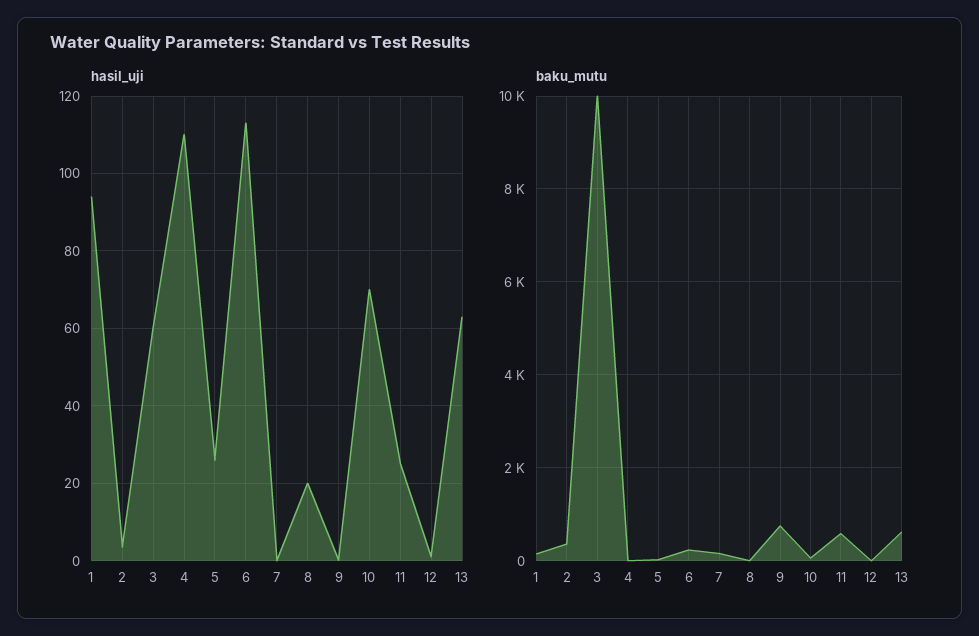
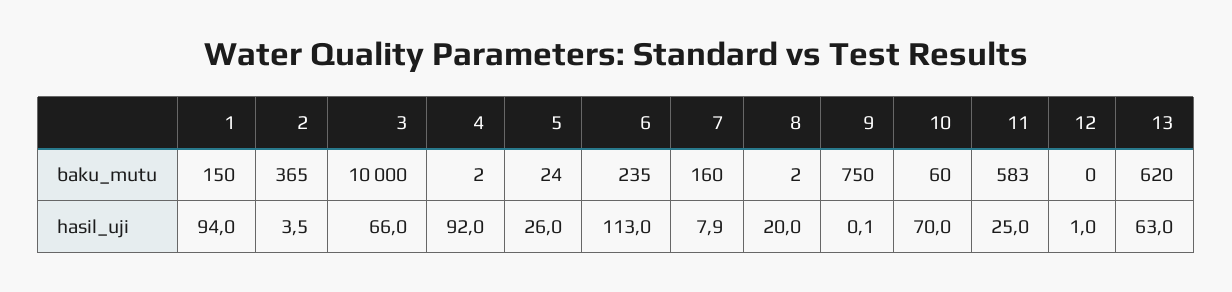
  {
    "hasil_uji": {
      "1": 94,
      "2": 3.5,
-     "3": 60,
+     "3": 66,
-     "4": 110,
+     "4": 92,
      "5": 26,
      "6": 113,
-     "7": 0,
+     "7": 7.9,
      "8": 20,
      "9": 0.1,
      "10": 70,
      "11": 25,
      "12": 1,
      "13": 63
    },
    "baku_mutu": {
      "1": 150,
      "2": 365,
      "3": 10000,
      "4": 2,
      "5": 24,
      "6": 235,
      "7": 160,
      "8": 2,
      "9": 750,
      "10": 60,
      "11": 583,
      "12": 0,
      "13": 620
    }
  }

